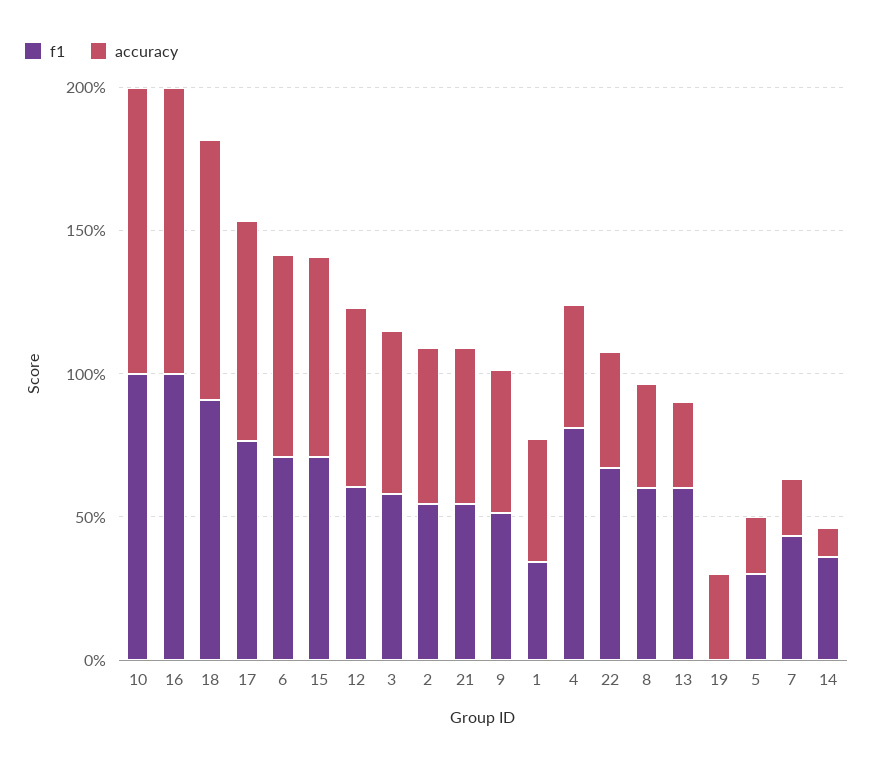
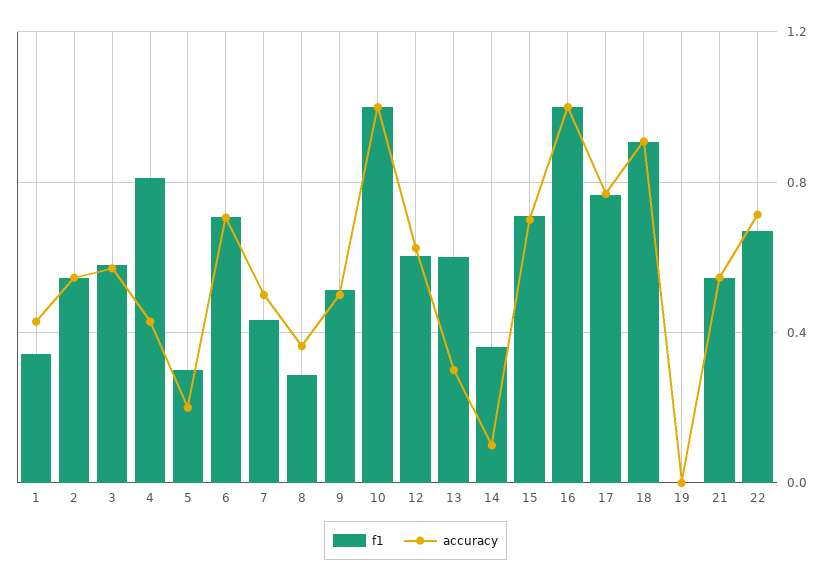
  {
    "f1": {
      "10": 1,
      "16": 1,
      "18": 0.9,
      "17": 0.75,
      "6": 0.7,
      "15": 0.7,
      "12": 0.6,
      "3": 0.6,
      "2": 0.55,
      "21": 0.55,
      "9": 0.5,
      "1": 0.35,
      "4": 0.8,
      "22": 0.65,
-     "8": 0.6,
+     "8": 0.3,
      "13": 0.6,
      "19": 0,
      "5": 0.3,
      "7": 0.45,
      "14": 0.35
    },
    "accuracy": {
      "10": 1,
      "16": 1,
      "18": 0.9,
      "17": 0.75,
      "6": 0.7,
      "15": 0.7,
      "12": 0.65,
      "3": 0.55,
      "2": 0.55,
      "21": 0.55,
      "9": 0.5,
      "1": 0.45,
      "4": 0.45,
-     "22": 0.4,
+     "22": 0.7,
      "8": 0.35,
      "13": 0.3,
-     "19": 0.3,
+     "19": 0,
      "5": 0.2,
-     "7": 0.2,
+     "7": 0.5,
      "14": 0.1
    }
  }

